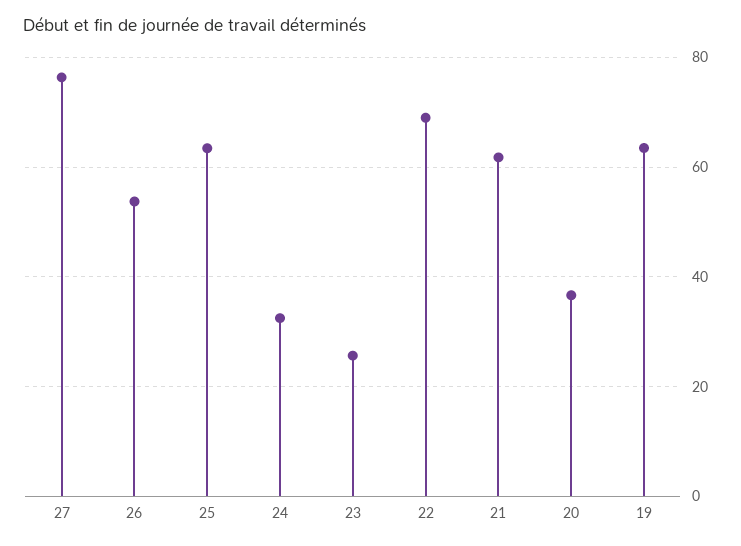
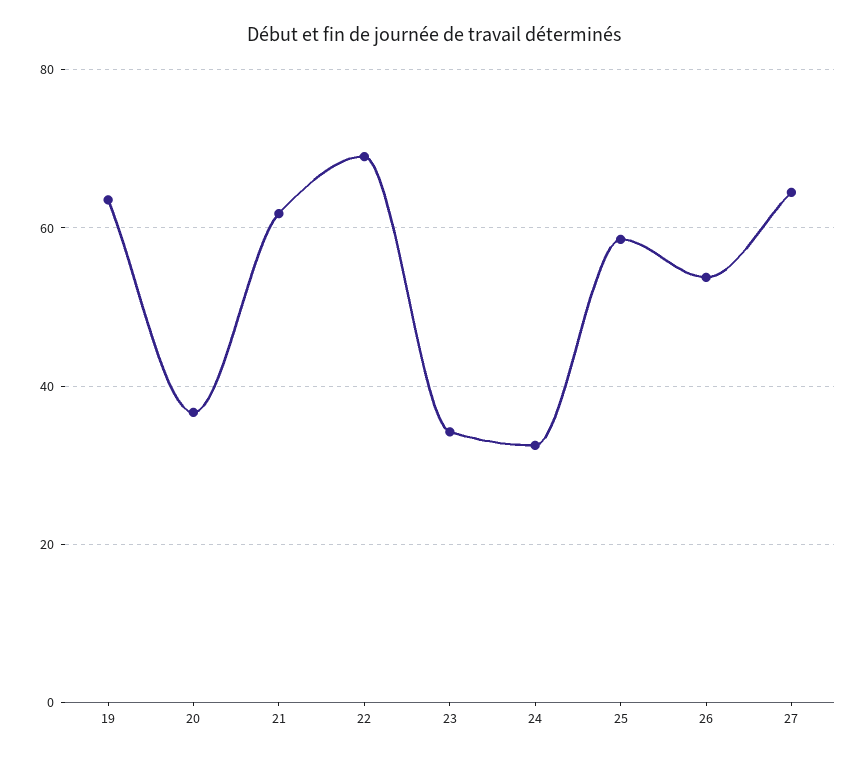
  {
-   "27": 76,
+   "27": 64,
    "26": 54,
-   "25": 64,
+   "25": 58,
    "24": 32,
-   "23": 26,
+   "23": 34,
    "22": 70,
    "21": 62,
    "20": 36,
    "19": 64
  }

